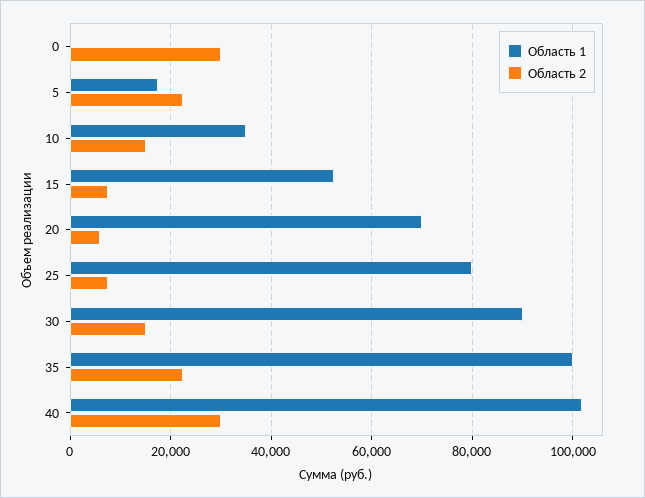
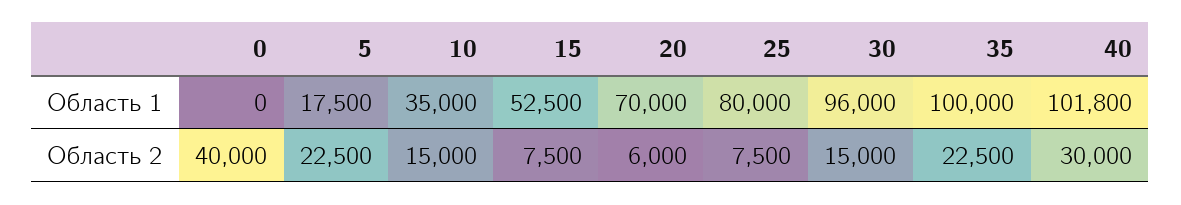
  {
    "Область 1": {
      "0": 0,
      "5": 17500,
      "10": 35000,
      "15": 52500,
      "20": 70000,
      "25": 80000,
-     "30": 90000,
+     "30": 96000,
      "35": 100000,
      "40": 101800
    },
    "Область 2": {
-     "0": 30000,
+     "0": 40000,
      "5": 22500,
      "10": 15000,
      "15": 7500,
      "20": 6000,
      "25": 7500,
      "30": 15000,
      "35": 22500,
      "40": 30000
    }
  }

